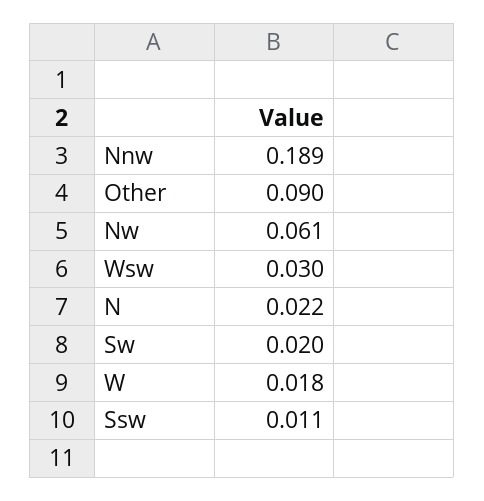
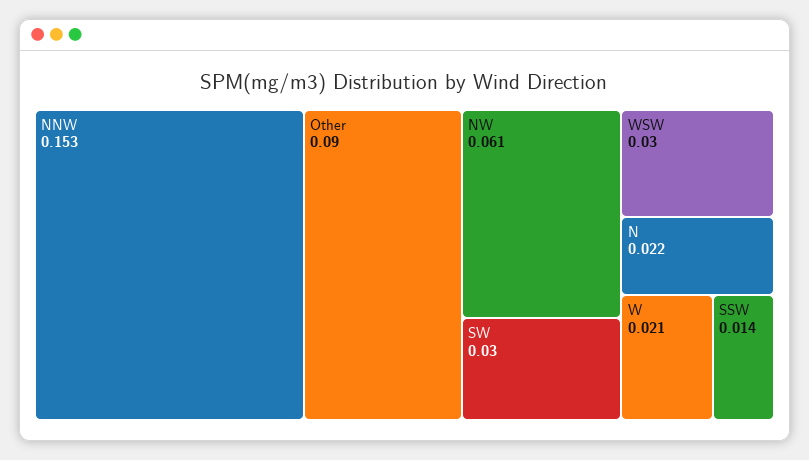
  {
-   "Nnw": 0.189,
+   "Nnw": 0.153,
    "Other": 0.09,
    "Nw": 0.061,
    "Wsw": 0.03,
    "N": 0.022,
-   "Sw": 0.02,
+   "Sw": 0.03,
-   "W": 0.018,
+   "W": 0.021,
-   "Ssw": 0.011
+   "Ssw": 0.014
  }

